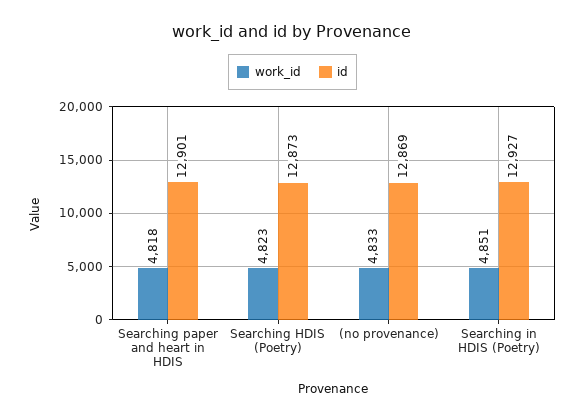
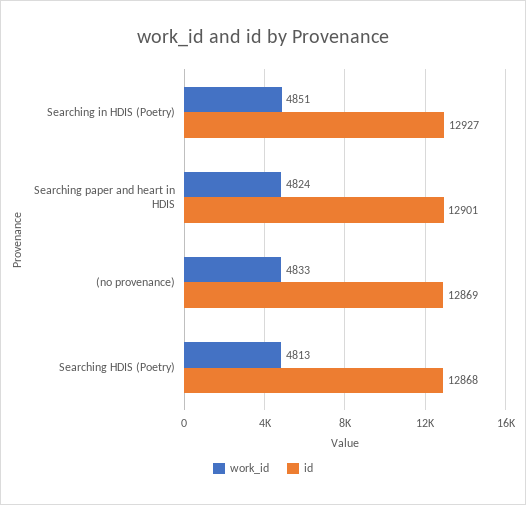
  {
    "work_id": {
-     "Searching paper and heart in HDIS": 4818,
+     "Searching paper and heart in HDIS": 4824,
-     "Searching HDIS (Poetry)": 4823,
+     "Searching HDIS (Poetry)": 4813,
      "(no provenance)": 4833,
      "Searching in HDIS (Poetry)": 4851
    },
    "id": {
      "Searching paper and heart in HDIS": 12901,
-     "Searching HDIS (Poetry)": 12873,
+     "Searching HDIS (Poetry)": 12868,
      "(no provenance)": 12869,
      "Searching in HDIS (Poetry)": 12927
    }
  }

